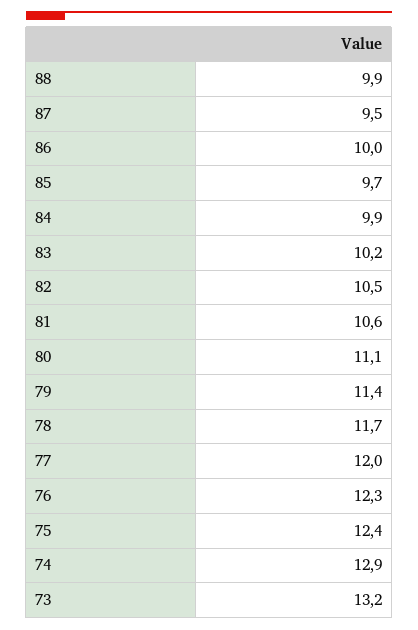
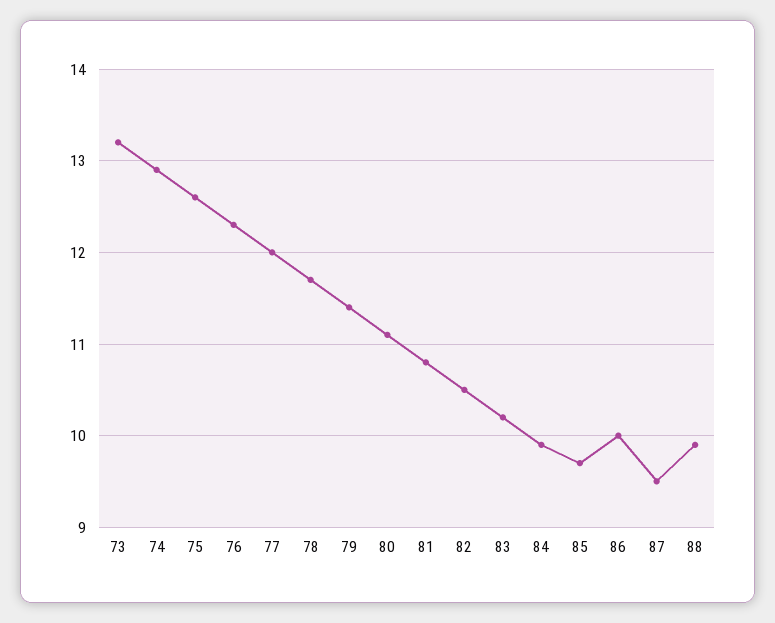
  {
    "88": 9.9,
    "87": 9.5,
    "86": 10,
    "85": 9.7,
    "84": 9.9,
    "83": 10.2,
    "82": 10.5,
-   "81": 10.6,
+   "81": 10.8,
    "80": 11.1,
    "79": 11.4,
    "78": 11.7,
    "77": 12,
    "76": 12.3,
-   "75": 12.4,
+   "75": 12.6,
    "74": 12.9,
    "73": 13.2
  }

